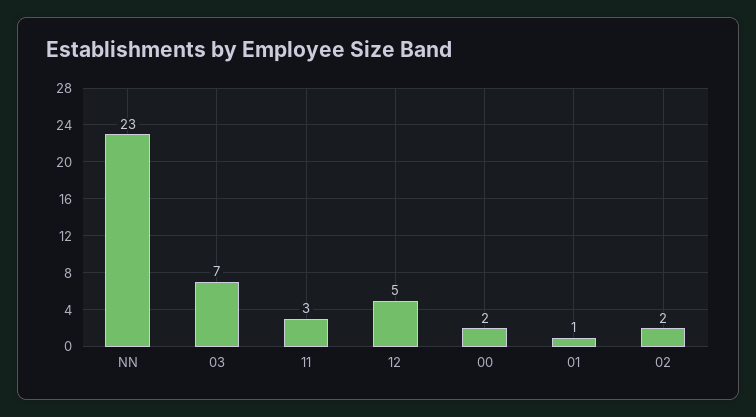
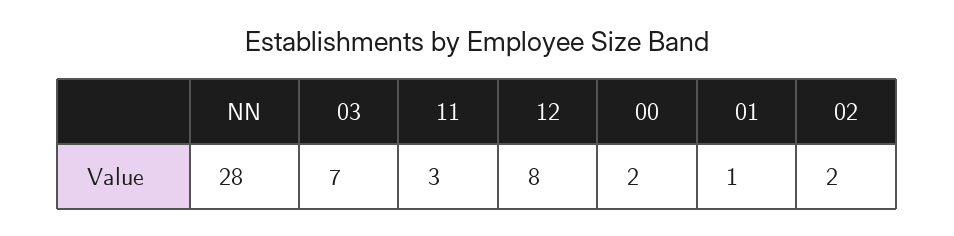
  {
-   "NN": 23,
+   "NN": 28,
    "03": 7,
    "11": 3,
-   "12": 5,
+   "12": 8,
    "00": 2,
    "01": 1,
    "02": 2
  }

